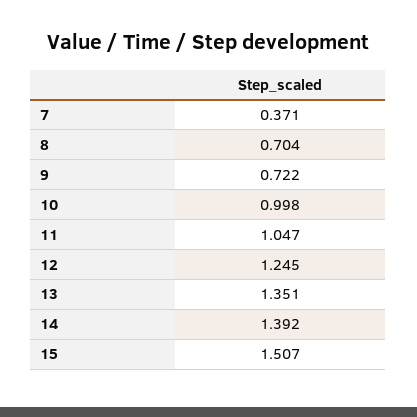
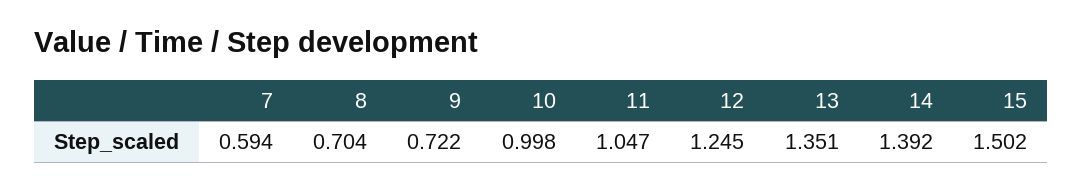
  {
-   "7": 0.371,
+   "7": 0.594,
    "8": 0.704,
    "9": 0.722,
    "10": 0.998,
    "11": 1.047,
    "12": 1.245,
    "13": 1.351,
    "14": 1.392,
-   "15": 1.507
+   "15": 1.502
  }

